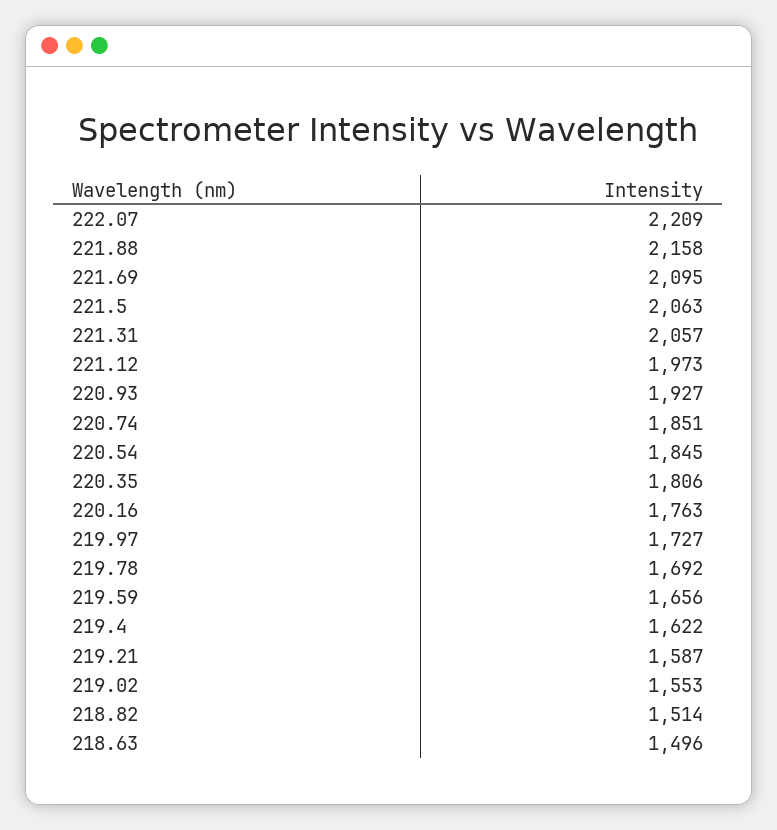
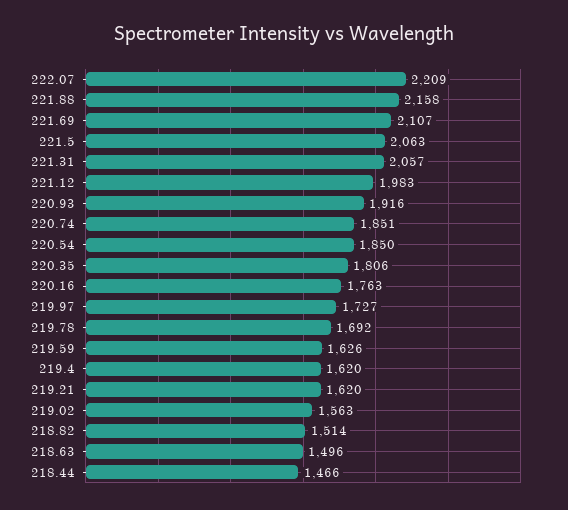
  {
    "222.07": 2209,
    "221.88": 2158,
-   "221.69": 2095,
+   "221.69": 2107,
    "221.5": 2063,
    "221.31": 2057,
-   "221.12": 1973,
+   "221.12": 1983,
-   "220.93": 1927,
+   "220.93": 1916,
    "220.74": 1851,
-   "220.54": 1845,
+   "220.54": 1850,
    "220.35": 1806,
    "220.16": 1763,
    "219.97": 1727,
    "219.78": 1692,
-   "219.59": 1656,
+   "219.59": 1626,
-   "219.4": 1622,
+   "219.4": 1620,
-   "219.21": 1587,
+   "219.21": 1620,
-   "219.02": 1553,
+   "219.02": 1563,
    "218.82": 1514,
-   "218.63": 1496
+   "218.63": 1496,
+   "218.44": 1466
  }

